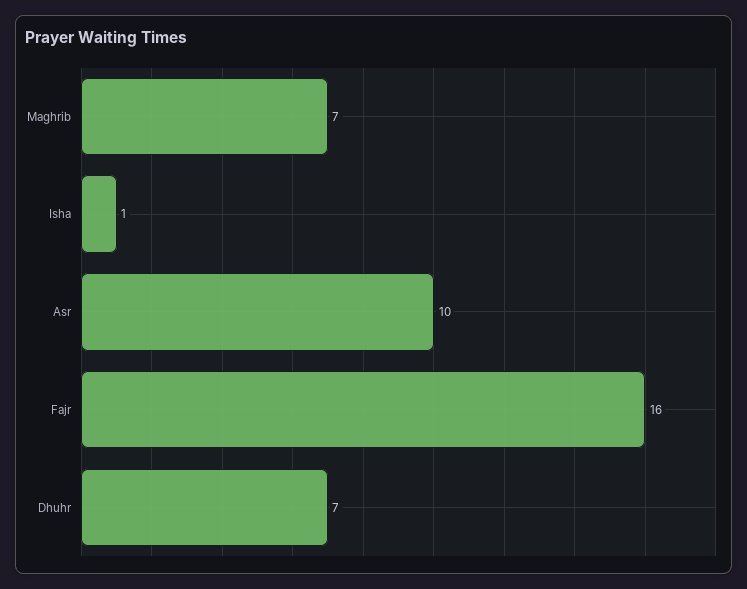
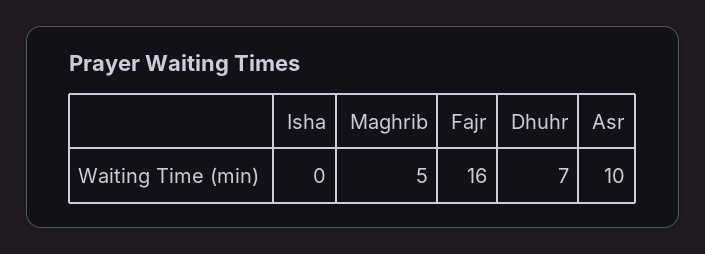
  {
-   "Maghrib": 7,
+   "Maghrib": 5,
-   "Isha": 1,
+   "Isha": 0,
    "Asr": 10,
    "Fajr": 16,
    "Dhuhr": 7
  }

